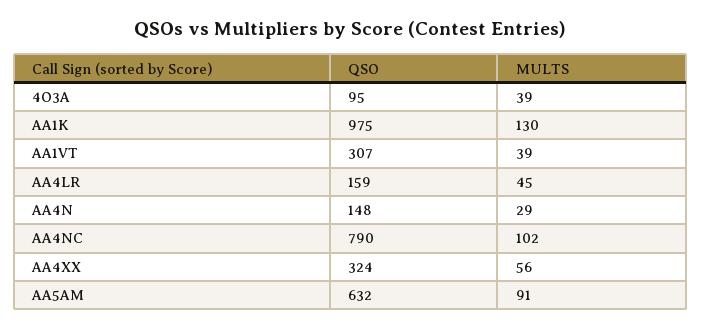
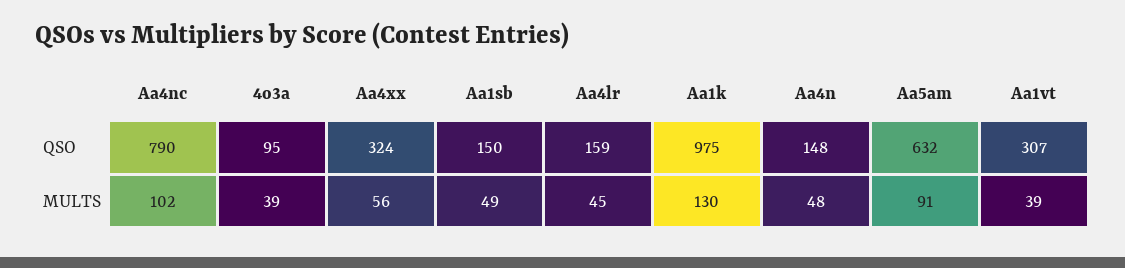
  {
    "QSO": {
      "4O3A": 95,
      "AA1K": 975,
      "AA1VT": 307,
      "AA4LR": 159,
      "AA4N": 148,
      "AA4NC": 790,
      "AA4XX": 324,
-     "AA5AM": 632
+     "AA5AM": 632,
+     "Aa1sb": 150
    },
    "MULTS": {
      "4O3A": 39,
      "AA1K": 130,
      "AA1VT": 39,
      "AA4LR": 45,
-     "AA4N": 29,
+     "AA4N": 48,
      "AA4NC": 102,
      "AA4XX": 56,
-     "AA5AM": 91
+     "AA5AM": 91,
+     "Aa1sb": 49
    }
  }

